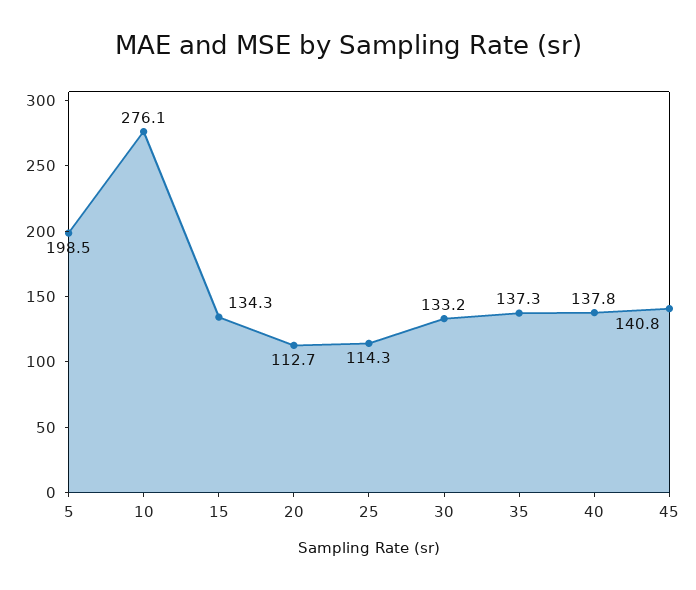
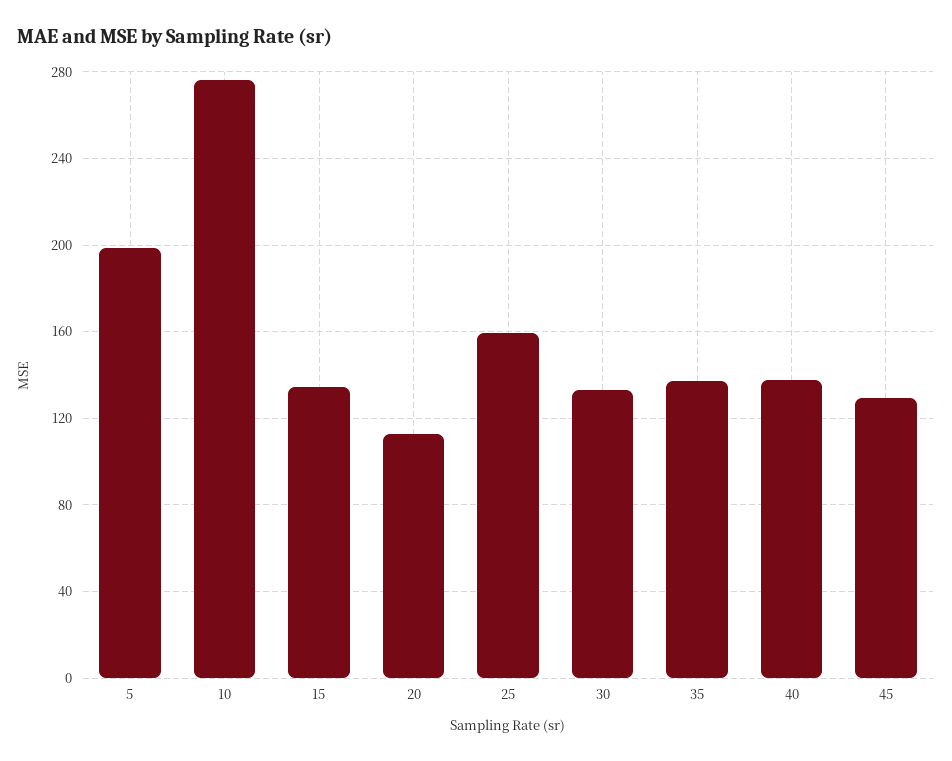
  {
    "5": 198.5,
    "10": 276.1,
    "15": 134.3,
    "20": 112.7,
-   "25": 114.3,
+   "25": 160,
    "30": 133.2,
    "35": 137.3,
    "40": 137.8,
-   "45": 140.8
+   "45": 130
  }

